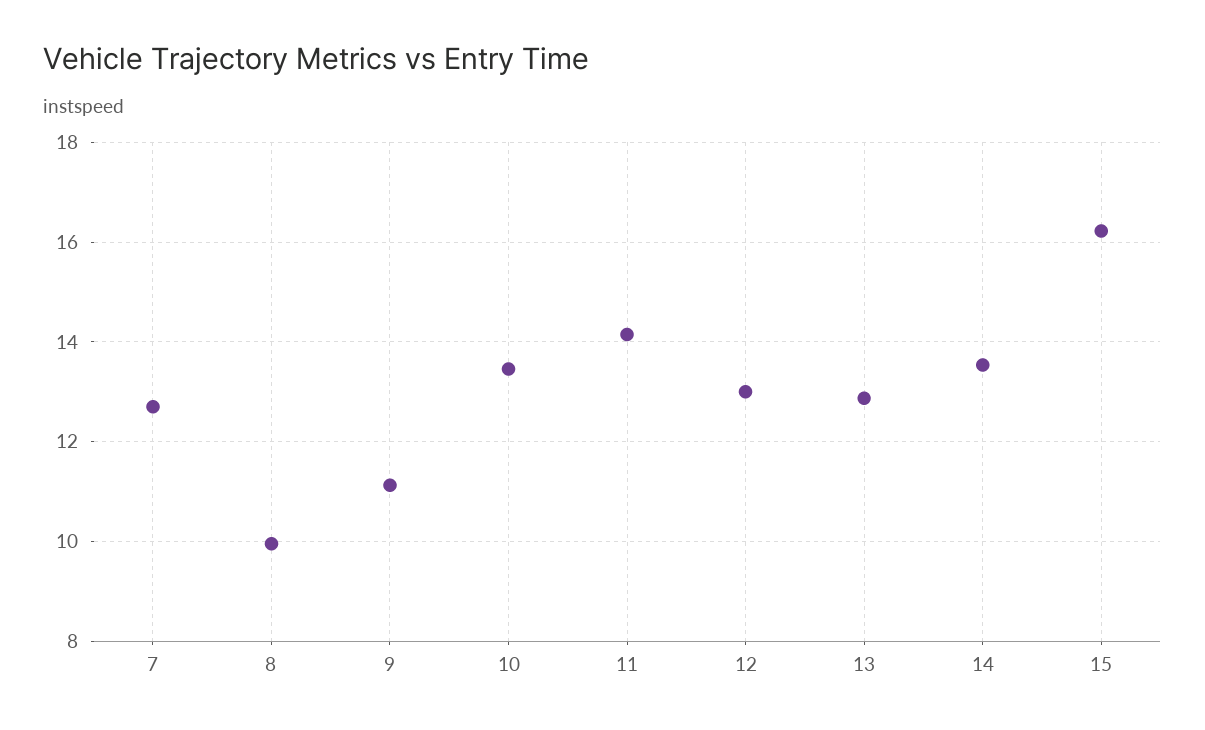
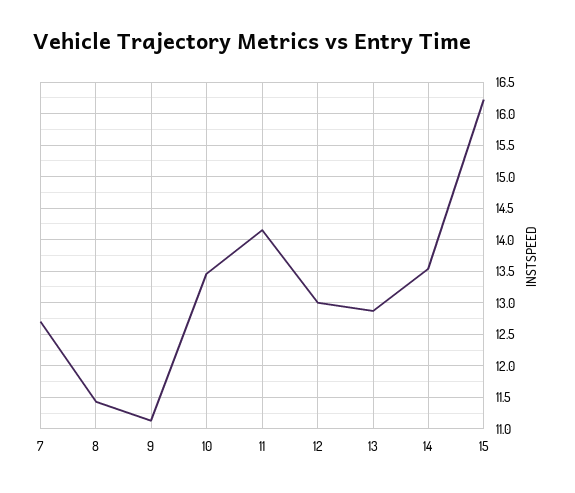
  {
    "7": 12.7,
-   "8": 10,
+   "8": 11.4,
    "9": 11.1,
    "10": 13.5,
    "11": 14.2,
    "12": 13,
    "13": 12.9,
    "14": 13.5,
    "15": 16.2
  }

